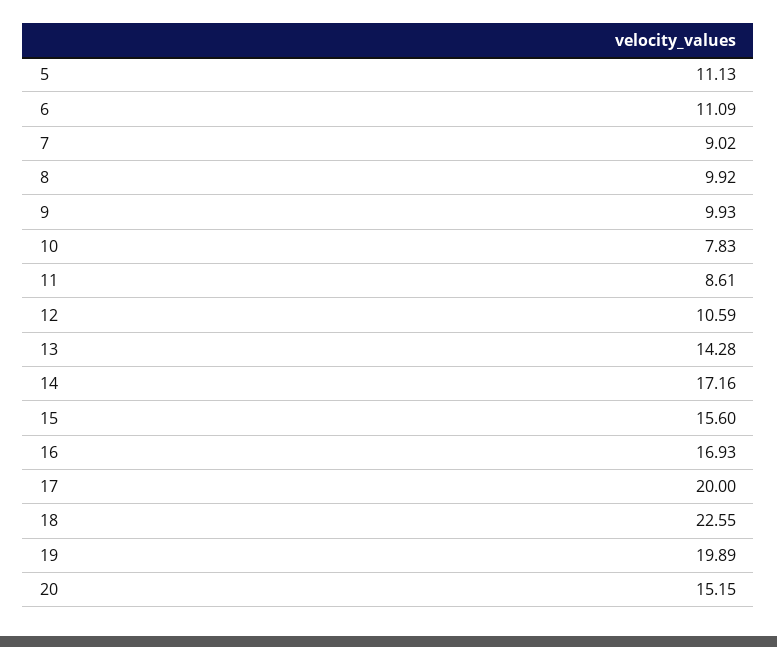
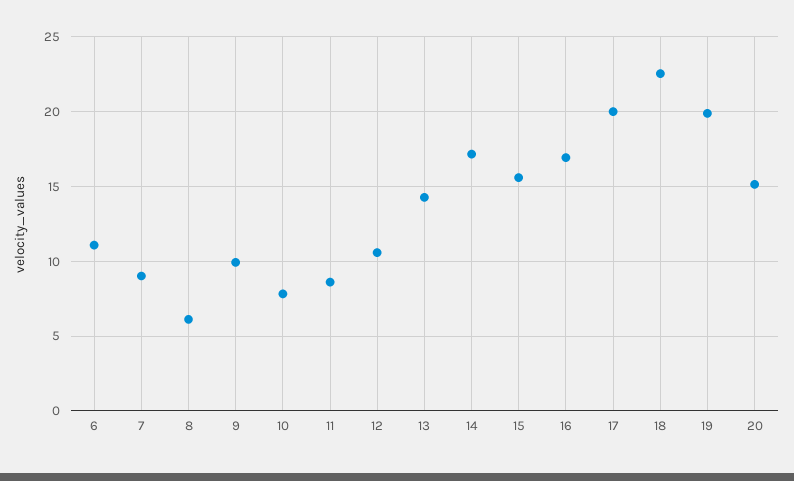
  {
-   "5": 11.13,
    "6": 11.09,
    "7": 9.02,
-   "8": 9.92,
+   "8": 6,
    "9": 9.93,
    "10": 7.83,
    "11": 8.61,
    "12": 10.59,
    "13": 14.28,
    "14": 17.16,
    "15": 15.6,
    "16": 16.93,
    "17": 20,
    "18": 22.55,
    "19": 19.89,
    "20": 15.15
  }

